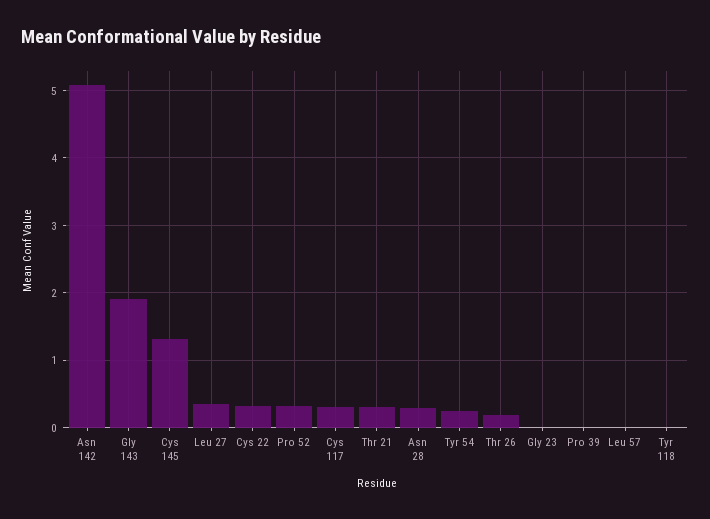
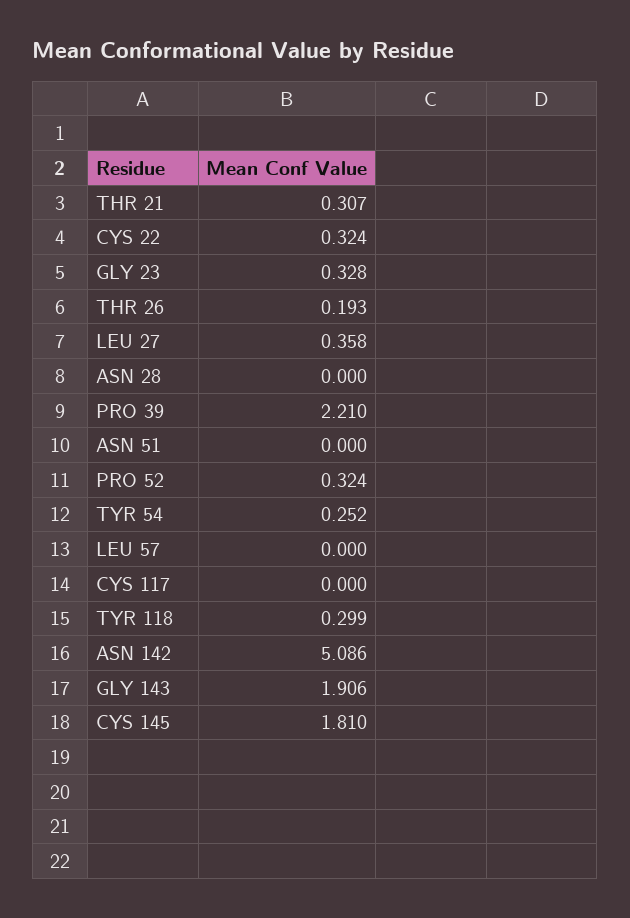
  {
    "Asn 142": 5.086,
    "Gly 143": 1.906,
-   "Cys 145": 1.3,
+   "Cys 145": 1.81,
    "Leu 27": 0.358,
    "Cys 22": 0.324,
    "Pro 52": 0.324,
-   "Cys 117": 0.3,
+   "Cys 117": 0,
    "Thr 21": 0.307,
-   "Asn 28": 0.3,
+   "Asn 28": 0,
    "Tyr 54": 0.252,
    "Thr 26": 0.193,
-   "Gly 23": 0,
+   "Gly 23": 0.328,
-   "Pro 39": 0,
+   "Pro 39": 2.21,
    "Leu 57": 0,
-   "Tyr 118": 0
+   "Tyr 118": 0.299,
+   "ASN 51": 0
  }

